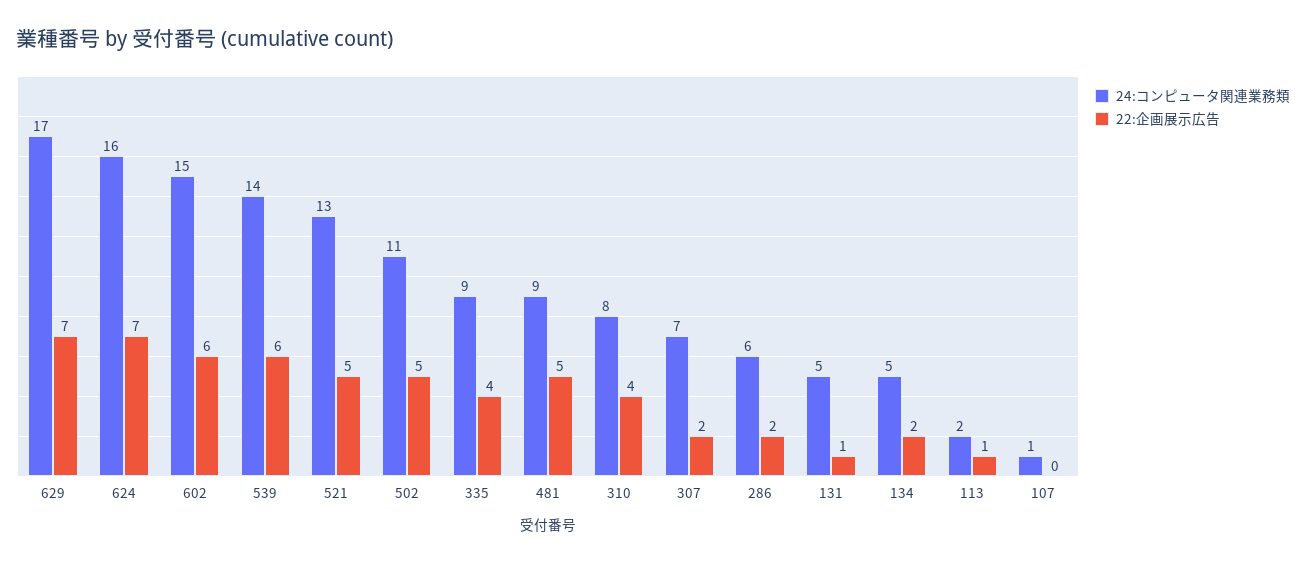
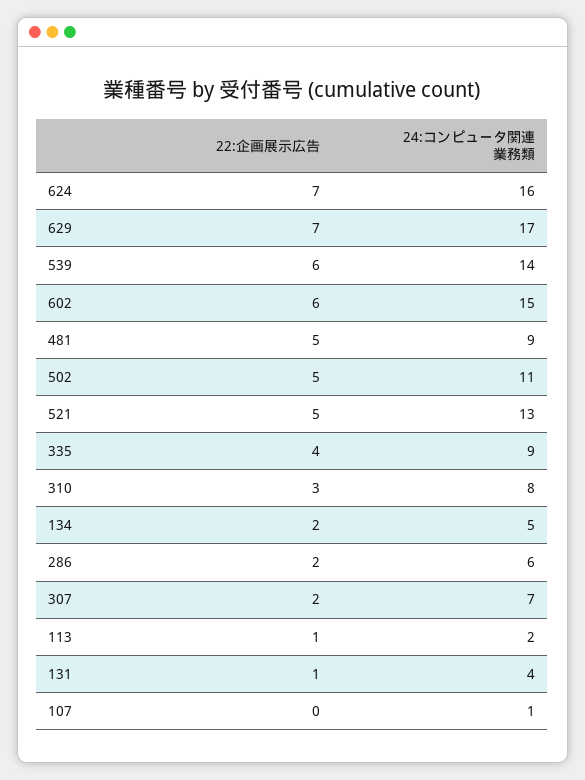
  {
    "24:コンピュータ関連業務類": {
      "629": 17,
      "624": 16,
      "602": 15,
      "539": 14,
      "521": 13,
      "502": 11,
      "335": 9,
      "481": 9,
      "310": 8,
      "307": 7,
      "286": 6,
-     "131": 5,
+     "131": 4,
      "134": 5,
      "113": 2,
      "107": 1
    },
    "22:企画展示広告": {
      "629": 7,
      "624": 7,
      "602": 6,
      "539": 6,
      "521": 5,
      "502": 5,
      "335": 4,
      "481": 5,
-     "310": 4,
+     "310": 3,
      "307": 2,
      "286": 2,
      "131": 1,
      "134": 2,
      "113": 1,
      "107": 0
    }
  }

